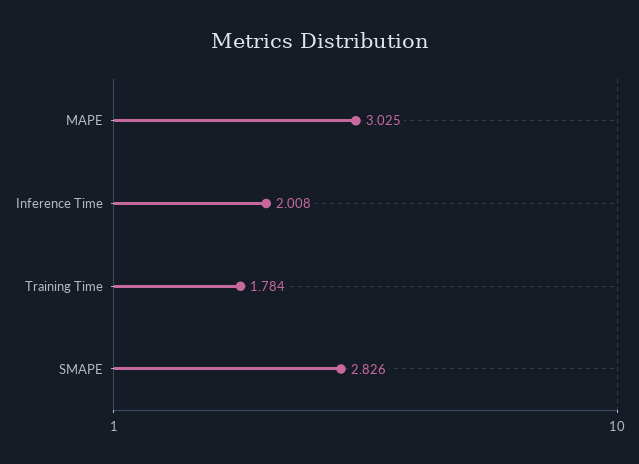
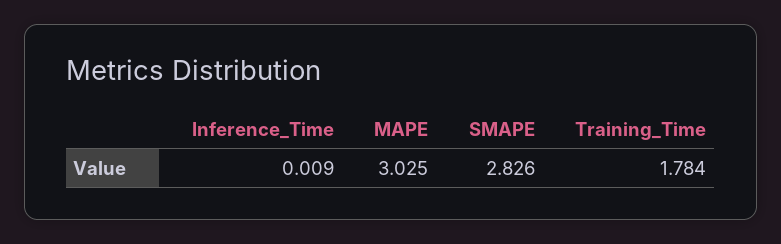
  {
    "MAPE": 3.025,
-   "Inference Time": 2.008,
+   "Inference Time": 0.009,
    "Training Time": 1.784,
    "SMAPE": 2.826
  }

